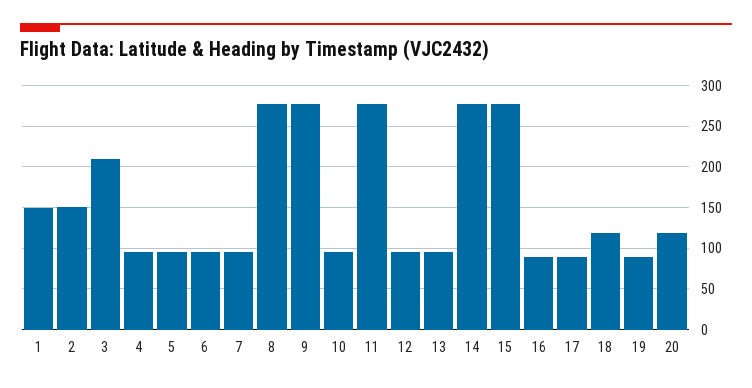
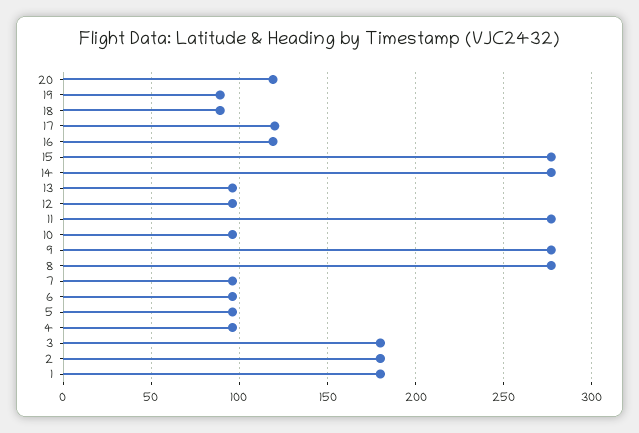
  {
-   "1": 150,
+   "1": 180,
-   "2": 150,
+   "2": 180,
-   "3": 210,
+   "3": 180,
    "4": 95,
    "5": 95,
    "6": 95,
    "7": 95,
    "8": 275,
    "9": 275,
    "10": 95,
    "11": 275,
    "12": 95,
    "13": 95,
    "14": 275,
    "15": 275,
-   "16": 90,
+   "16": 120,
-   "17": 90,
+   "17": 120,
-   "18": 120,
+   "18": 90,
    "19": 90,
    "20": 120
  }

